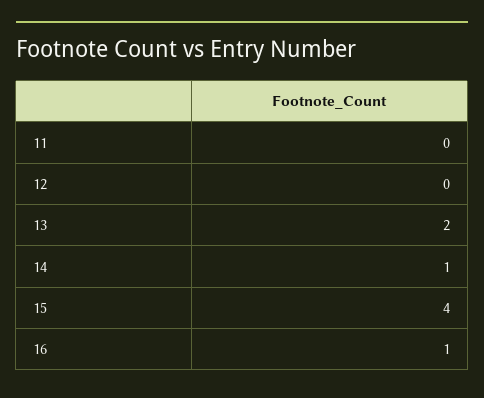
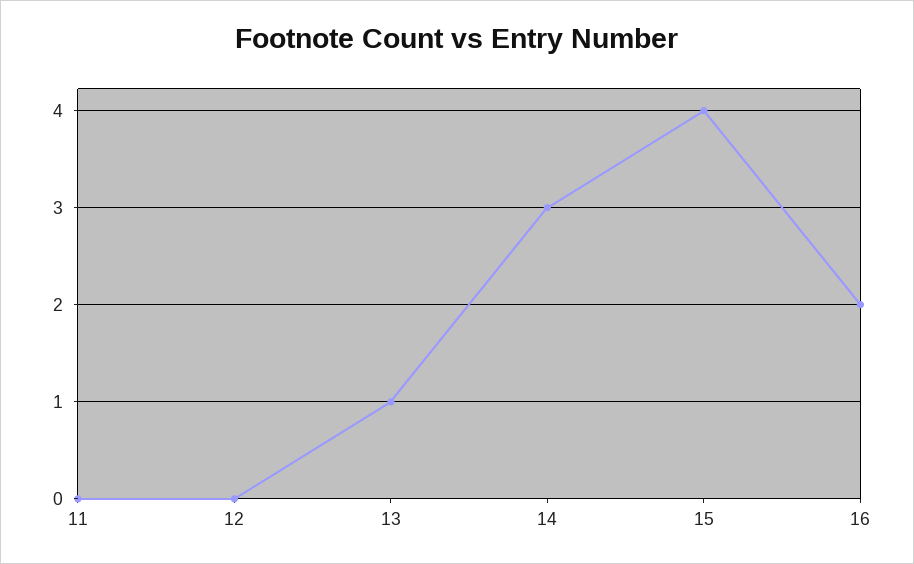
  {
    "11": 0,
    "12": 0,
-   "13": 2,
+   "13": 1,
-   "14": 1,
+   "14": 3,
    "15": 4,
-   "16": 1
+   "16": 2
  }

